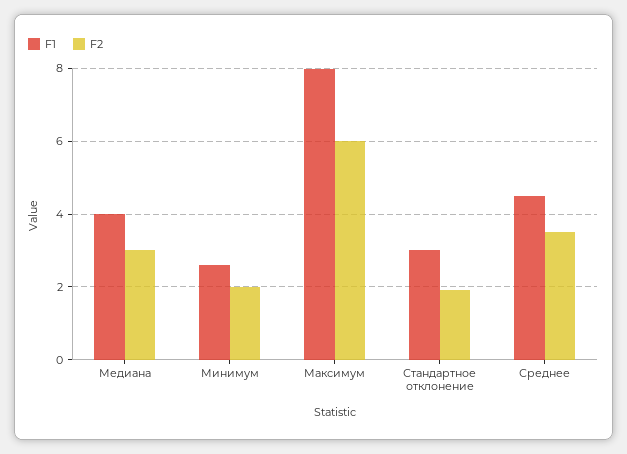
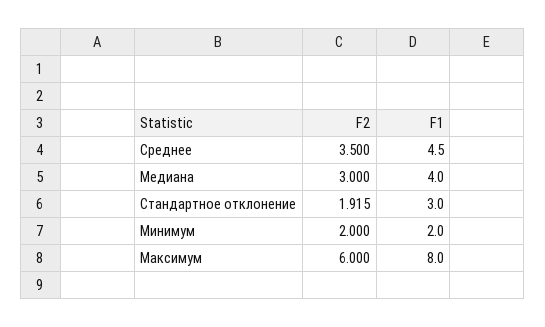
  {
    "F1": {
      "Медиана": 4,
-     "Минимум": 2.6,
+     "Минимум": 2,
      "Максимум": 8,
      "Стандартное отклонение": 3,
      "Среднее": 4.5
    },
    "F2": {
      "Медиана": 3,
      "Минимум": 2,
      "Максимум": 6,
      "Стандартное отклонение": 1.915,
      "Среднее": 3.5
    }
  }

